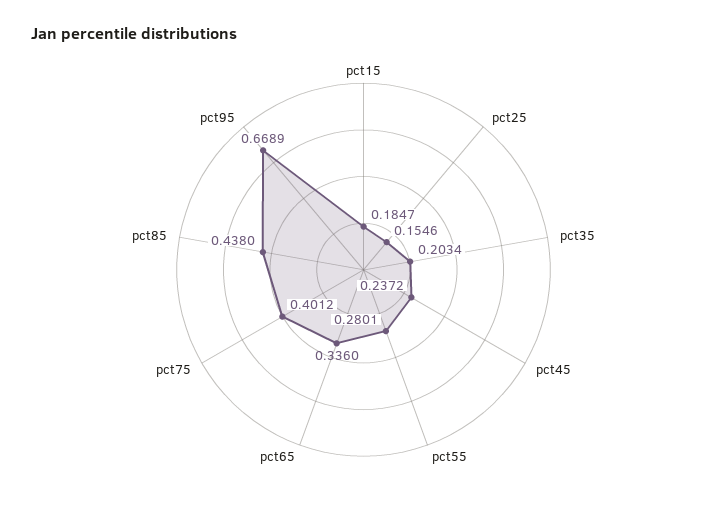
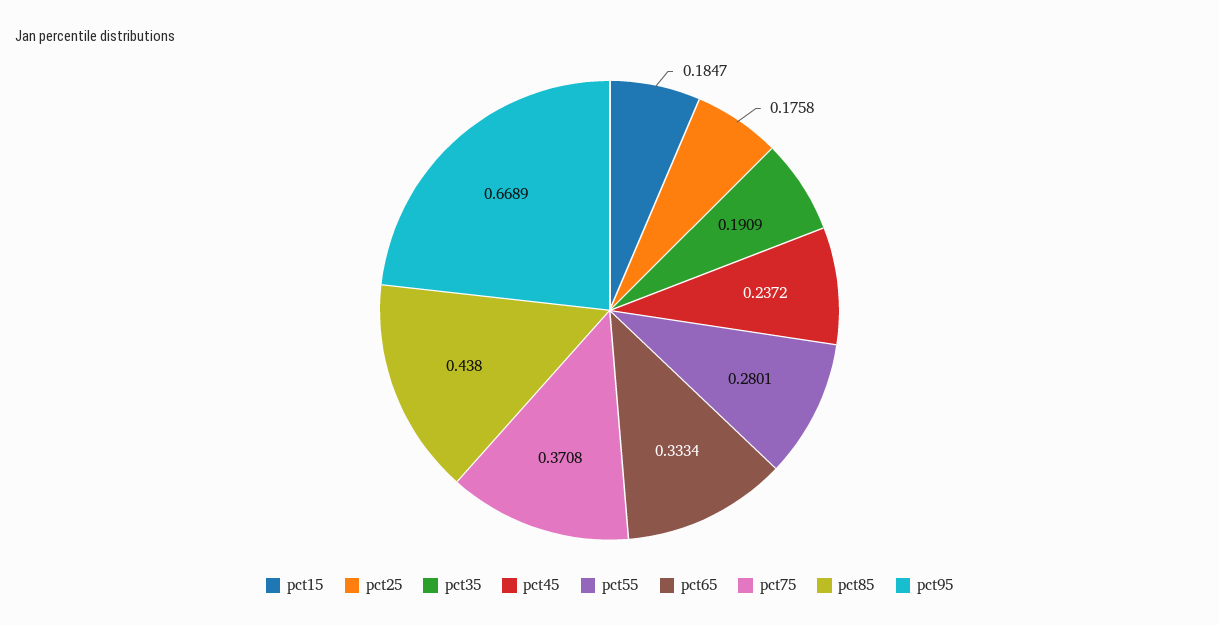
  {
    "pct15": 0.1847,
-   "pct25": 0.1546,
+   "pct25": 0.1758,
-   "pct35": 0.2034,
+   "pct35": 0.1909,
    "pct45": 0.2372,
    "pct55": 0.2801,
-   "pct65": 0.336,
+   "pct65": 0.3334,
-   "pct75": 0.4012,
+   "pct75": 0.3708,
    "pct85": 0.438,
    "pct95": 0.6689
  }

